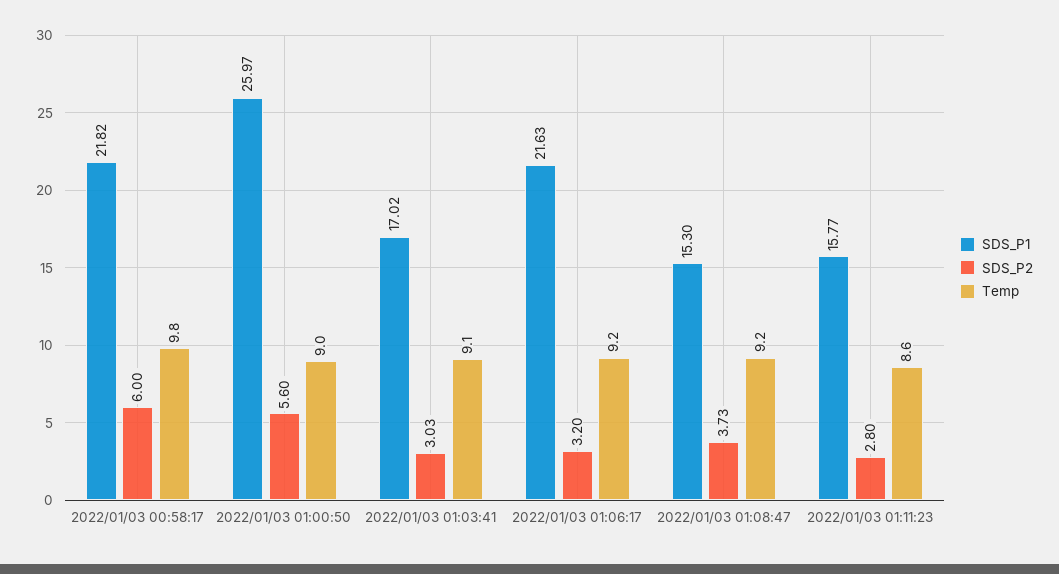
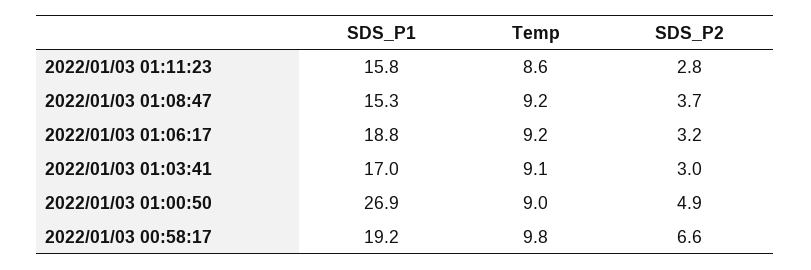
  {
    "SDS_P1": {
-     "2022/01/03 00:58:17": 21.82,
+     "2022/01/03 00:58:17": 19.2,
-     "2022/01/03 01:00:50": 25.97,
+     "2022/01/03 01:00:50": 26.9,
      "2022/01/03 01:03:41": 17.02,
-     "2022/01/03 01:06:17": 21.63,
+     "2022/01/03 01:06:17": 18.8,
      "2022/01/03 01:08:47": 15.3,
      "2022/01/03 01:11:23": 15.77
    },
    "SDS_P2": {
-     "2022/01/03 00:58:17": 6,
+     "2022/01/03 00:58:17": 6.6,
-     "2022/01/03 01:00:50": 5.6,
+     "2022/01/03 01:00:50": 4.9,
      "2022/01/03 01:03:41": 3.03,
      "2022/01/03 01:06:17": 3.2,
      "2022/01/03 01:08:47": 3.73,
      "2022/01/03 01:11:23": 2.8
    },
    "Temp": {
      "2022/01/03 00:58:17": 9.8,
      "2022/01/03 01:00:50": 9,
      "2022/01/03 01:03:41": 9.1,
      "2022/01/03 01:06:17": 9.2,
      "2022/01/03 01:08:47": 9.2,
      "2022/01/03 01:11:23": 8.6
    }
  }

